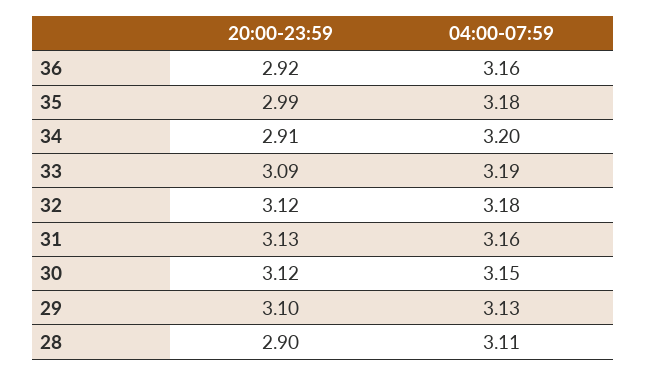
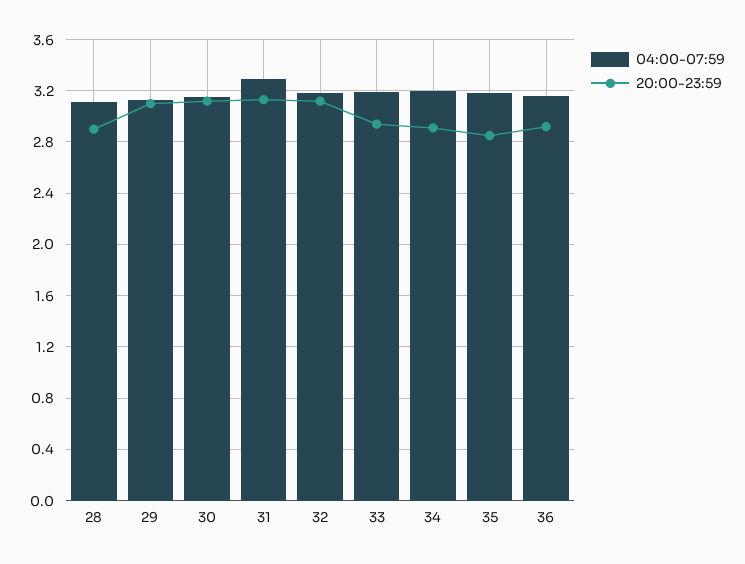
  {
    "20:00-23:59": {
      "36": 2.92,
-     "35": 2.99,
+     "35": 2.85,
      "34": 2.91,
-     "33": 3.09,
+     "33": 2.95,
      "32": 3.12,
      "31": 3.13,
      "30": 3.12,
      "29": 3.1,
      "28": 2.9
    },
    "04:00-07:59": {
      "36": 3.16,
      "35": 3.18,
      "34": 3.2,
      "33": 3.19,
      "32": 3.18,
-     "31": 3.16,
+     "31": 3.3,
      "30": 3.15,
      "29": 3.13,
      "28": 3.11
    }
  }

